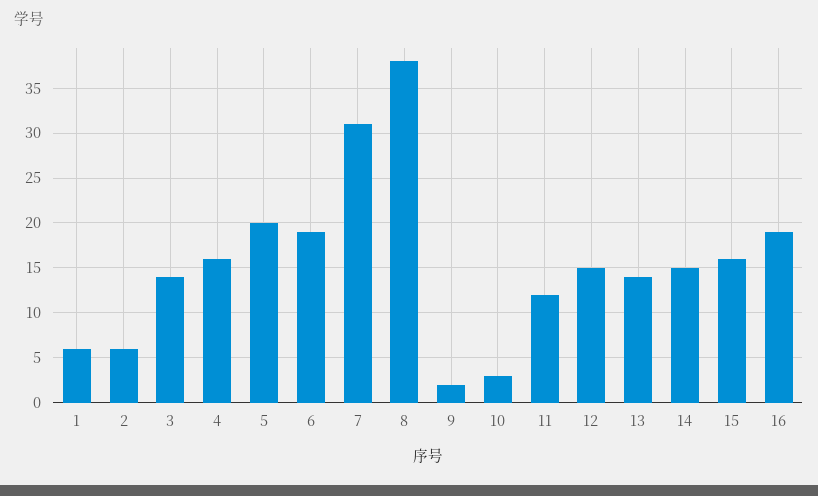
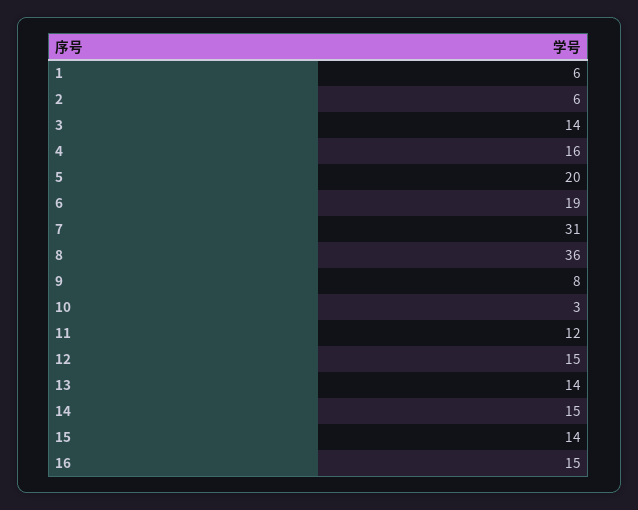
  {
    "1": 6,
    "2": 6,
    "3": 14,
    "4": 16,
    "5": 20,
    "6": 19,
    "7": 31,
-   "8": 38,
+   "8": 36,
-   "9": 2,
+   "9": 8,
    "10": 3,
    "11": 12,
    "12": 15,
    "13": 14,
    "14": 15,
-   "15": 16,
+   "15": 14,
-   "16": 19
+   "16": 15
  }

